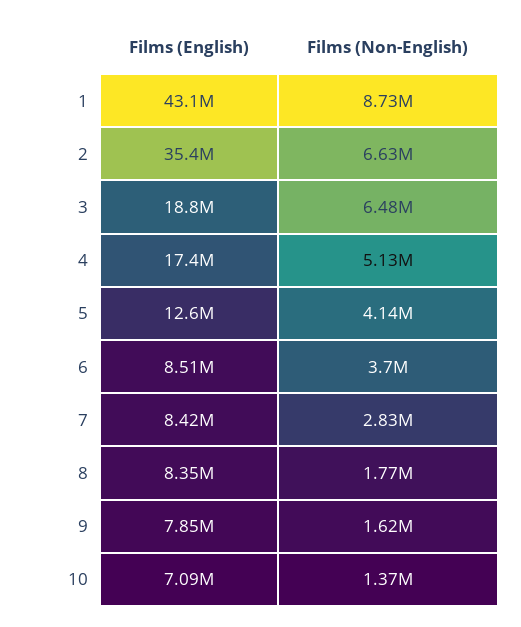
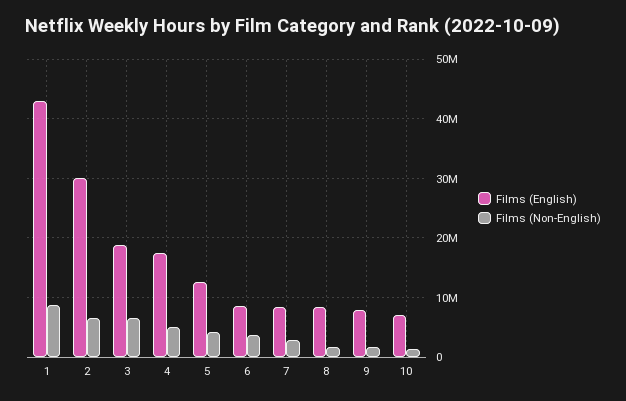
  {
    "Films (English)": {
      "1": 43100000,
-     "2": 35400000,
+     "2": 30000000,
      "3": 18800000,
      "4": 17400000,
      "5": 12600000,
      "6": 8510000,
      "7": 8420000,
      "8": 8350000,
      "9": 7850000,
      "10": 7090000
    },
    "Films (Non-English)": {
      "1": 8730000,
      "2": 6630000,
      "3": 6480000,
      "4": 5130000,
      "5": 4140000,
      "6": 3700000,
      "7": 2830000,
      "8": 1770000,
      "9": 1620000,
      "10": 1370000
    }
  }

